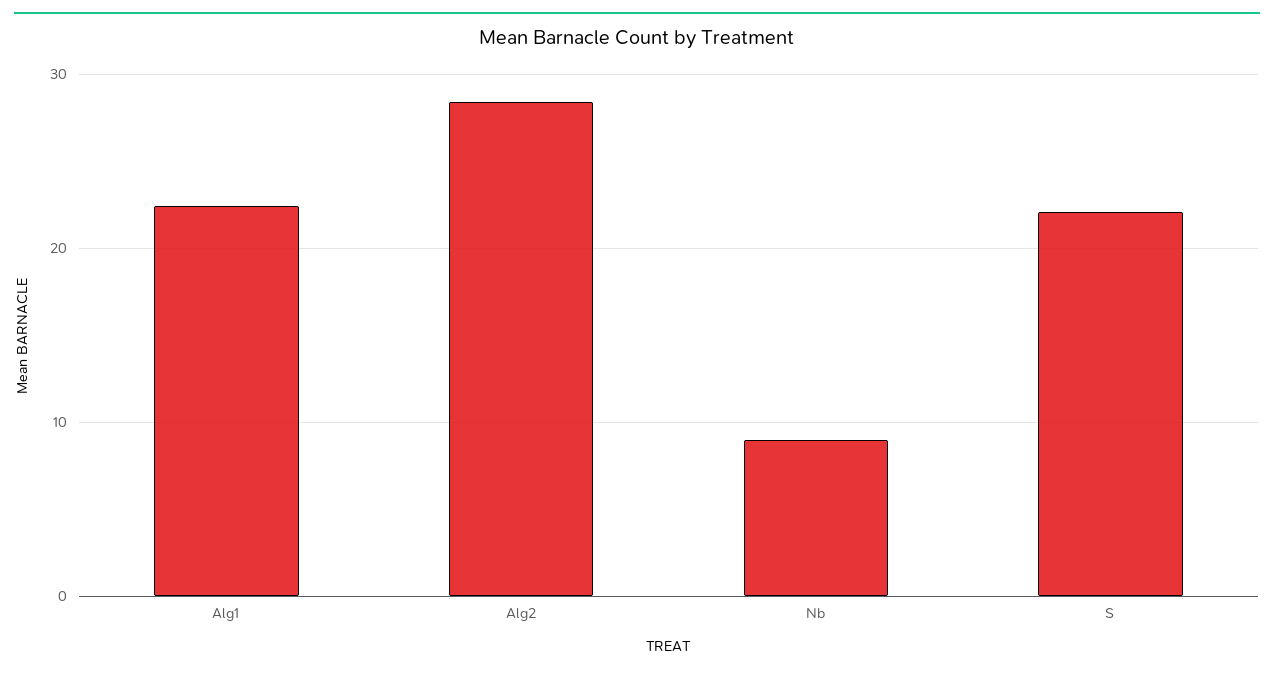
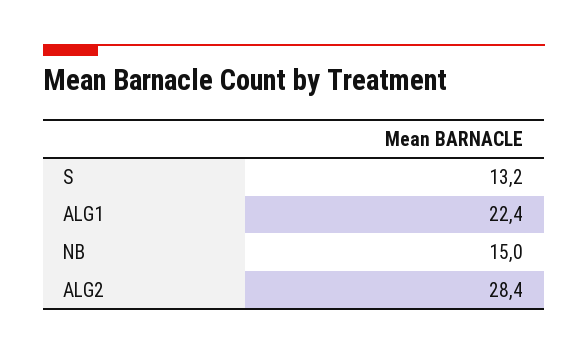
  {
    "Alg1": 22.4,
    "Alg2": 28.4,
-   "Nb": 9,
+   "Nb": 15,
-   "S": 22
+   "S": 13.2
  }

